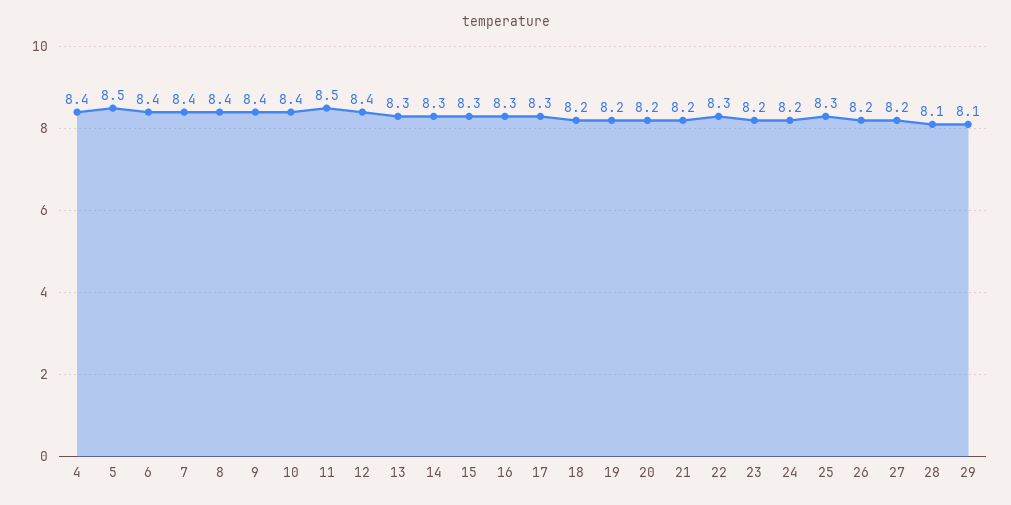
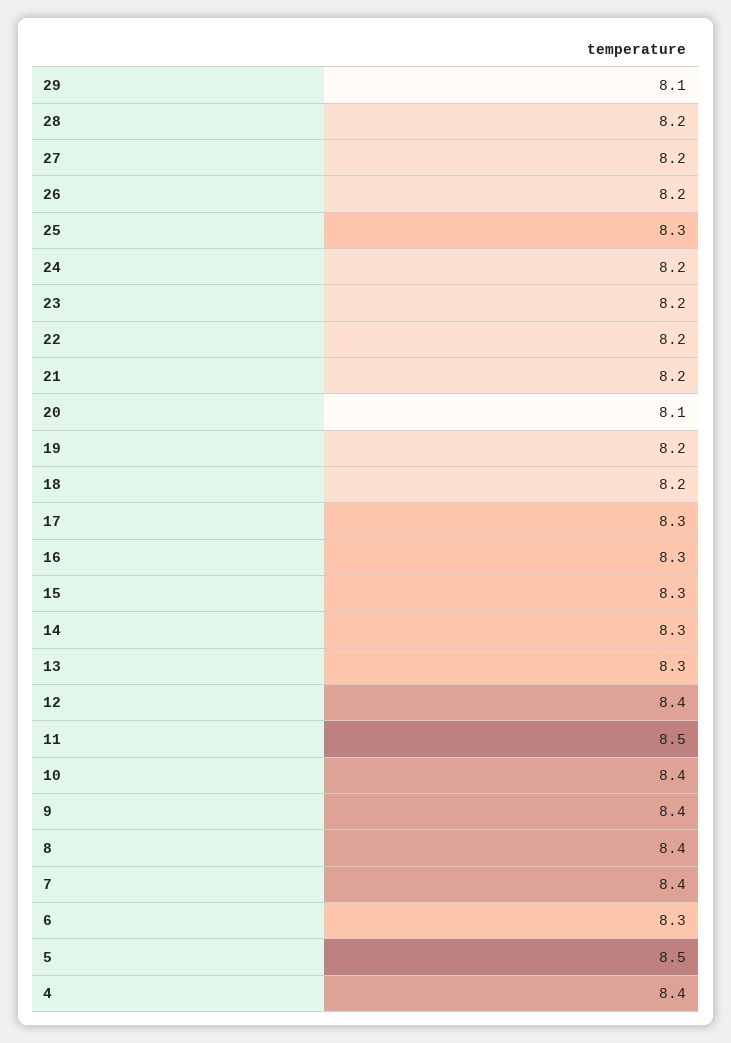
  {
    "4": 8.4,
    "5": 8.5,
-   "6": 8.4,
+   "6": 8.3,
    "7": 8.4,
    "8": 8.4,
    "9": 8.4,
    "10": 8.4,
    "11": 8.5,
    "12": 8.4,
    "13": 8.3,
    "14": 8.3,
    "15": 8.3,
    "16": 8.3,
    "17": 8.3,
    "18": 8.2,
    "19": 8.2,
-   "20": 8.2,
+   "20": 8.1,
    "21": 8.2,
-   "22": 8.3,
+   "22": 8.2,
    "23": 8.2,
    "24": 8.2,
    "25": 8.3,
    "26": 8.2,
    "27": 8.2,
-   "28": 8.1,
+   "28": 8.2,
    "29": 8.1
  }

